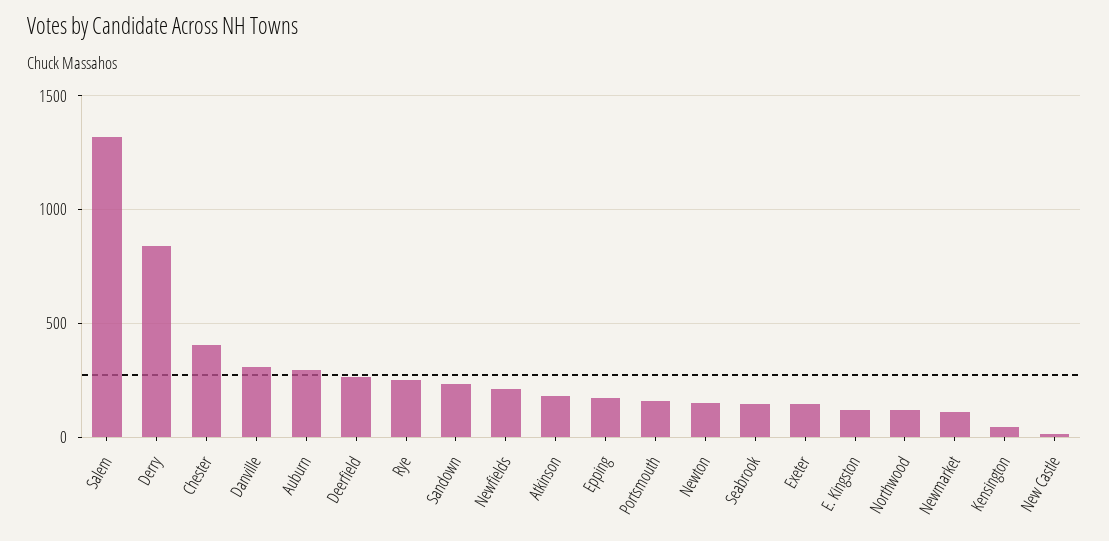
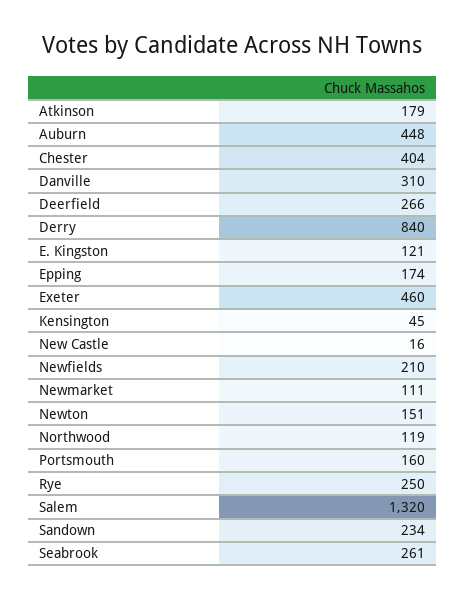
  {
    "Salem": 1320,
    "Derry": 840,
    "Chester": 404,
    "Danville": 310,
-   "Auburn": 300,
+   "Auburn": 448,
    "Deerfield": 266,
    "Rye": 250,
    "Sandown": 234,
    "Newfields": 210,
    "Atkinson": 179,
    "Epping": 174,
    "Portsmouth": 160,
    "Newton": 151,
-   "Seabrook": 150,
+   "Seabrook": 261,
-   "Exeter": 150,
+   "Exeter": 460,
    "E. Kingston": 121,
    "Northwood": 119,
    "Newmarket": 111,
    "Kensington": 45,
    "New Castle": 16
  }

